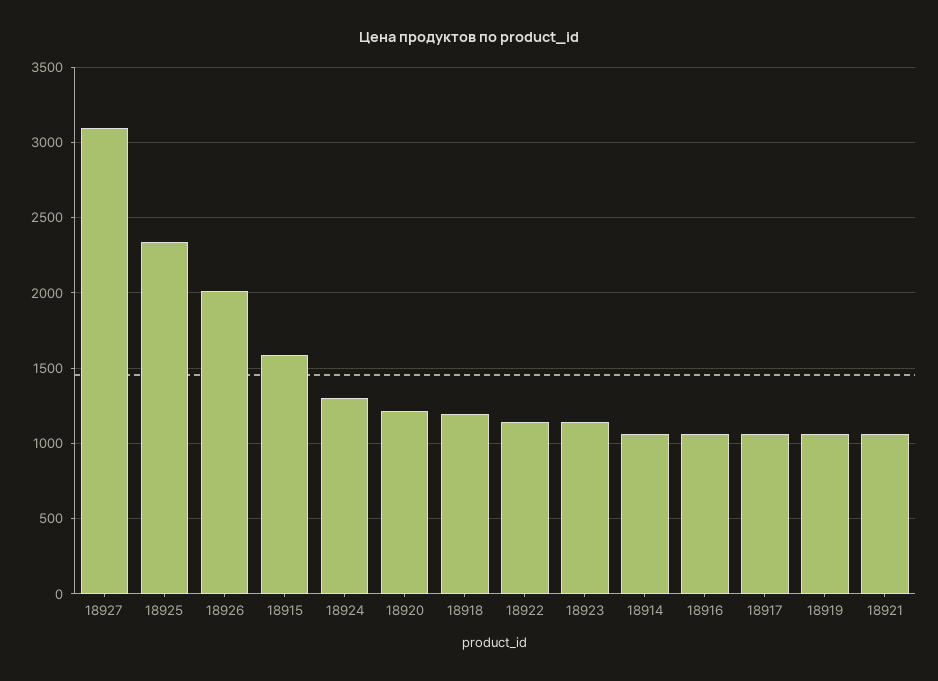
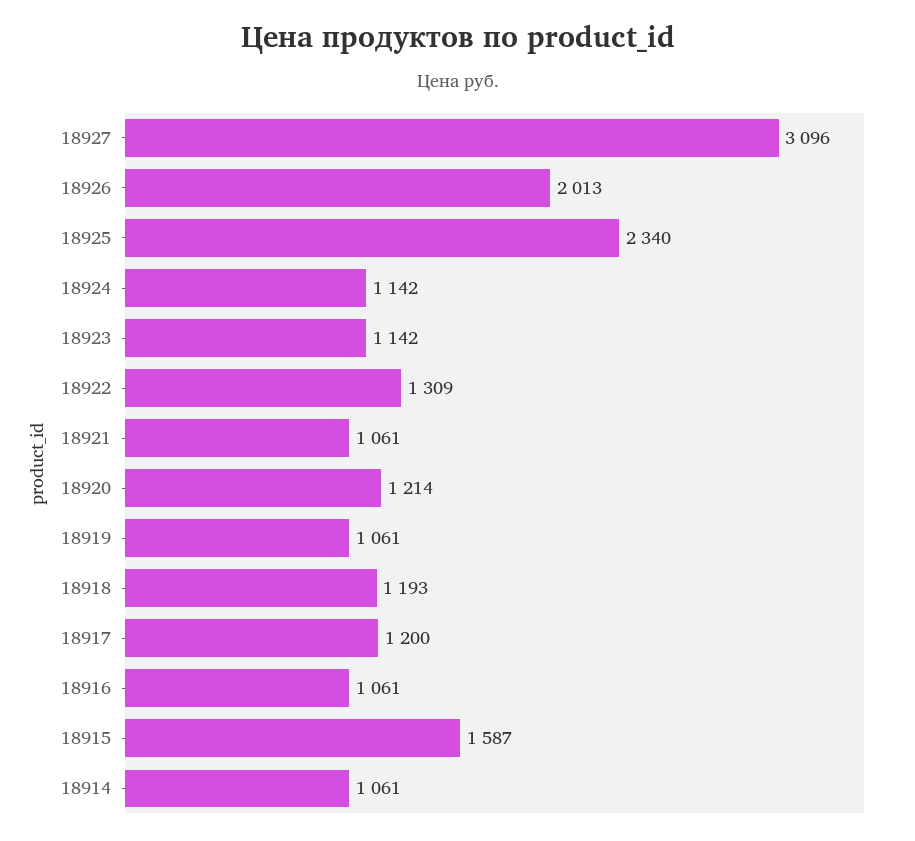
  {
    "18927": 3096,
    "18925": 2340,
    "18926": 2013,
    "18915": 1587,
-   "18924": 1300,
+   "18924": 1142,
    "18920": 1214,
    "18918": 1193,
-   "18922": 1150,
+   "18922": 1309,
    "18923": 1142,
    "18914": 1061,
    "18916": 1061,
-   "18917": 1050,
+   "18917": 1200,
    "18919": 1061,
    "18921": 1061
  }

